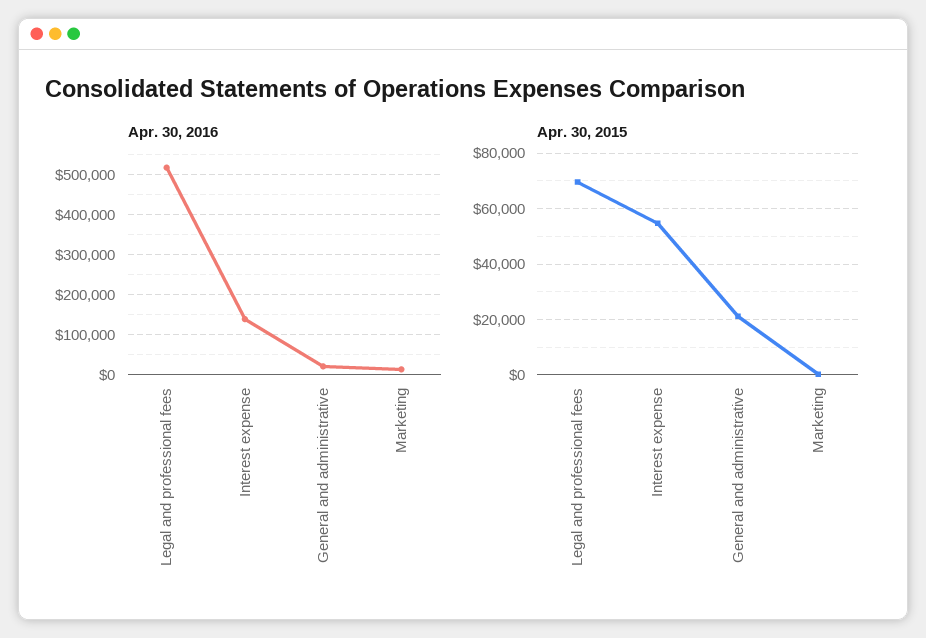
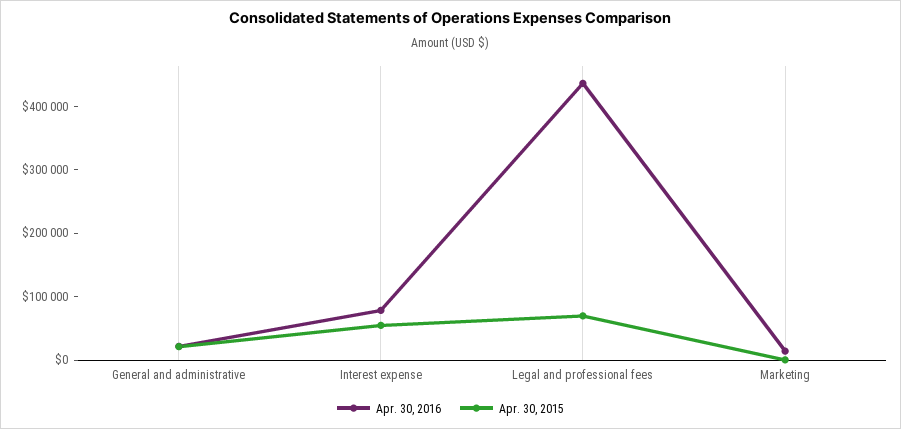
  {
    "Apr. 30, 2016": {
-     "Legal and professional fees": 520000,
+     "Legal and professional fees": 440000,
-     "Interest expense": 140000,
+     "Interest expense": 80000,
      "General and administrative": 20000,
      "Marketing": 20000
    },
    "Apr. 30, 2015": {
      "Legal and professional fees": 70000,
      "Interest expense": 55000,
      "General and administrative": 20000,
      "Marketing": 0
    }
  }

